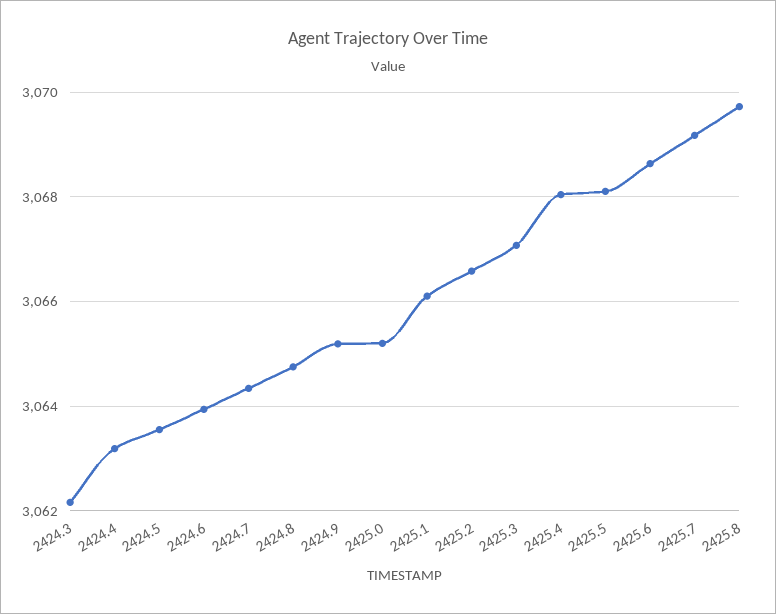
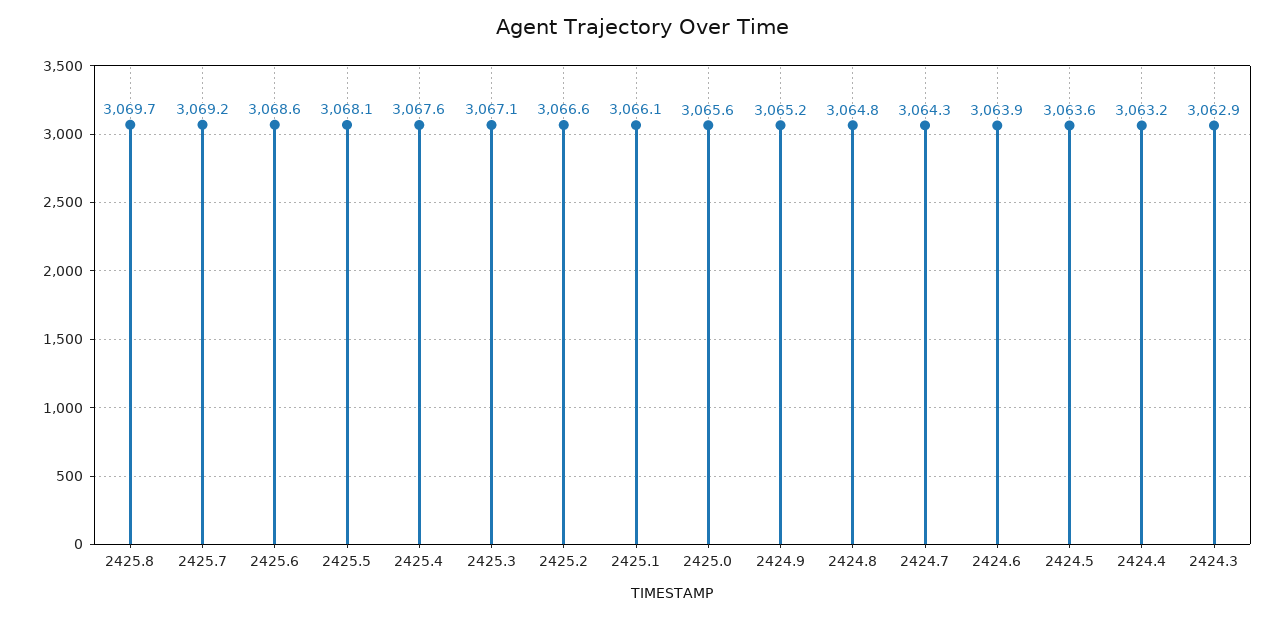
  {
-   "2424.3": 3062.2,
+   "2424.3": 3062.9,
    "2424.4": 3063.2,
    "2424.5": 3063.6,
    "2424.6": 3063.9,
    "2424.7": 3064.3,
    "2424.8": 3064.8,
    "2424.9": 3065.2,
-   "2425.0": 3065.2,
+   "2425.0": 3065.6,
    "2425.1": 3066.1,
    "2425.2": 3066.6,
    "2425.3": 3067.1,
-   "2425.4": 3068,
+   "2425.4": 3067.6,
    "2425.5": 3068.1,
    "2425.6": 3068.6,
    "2425.7": 3069.2,
    "2425.8": 3069.7
  }

